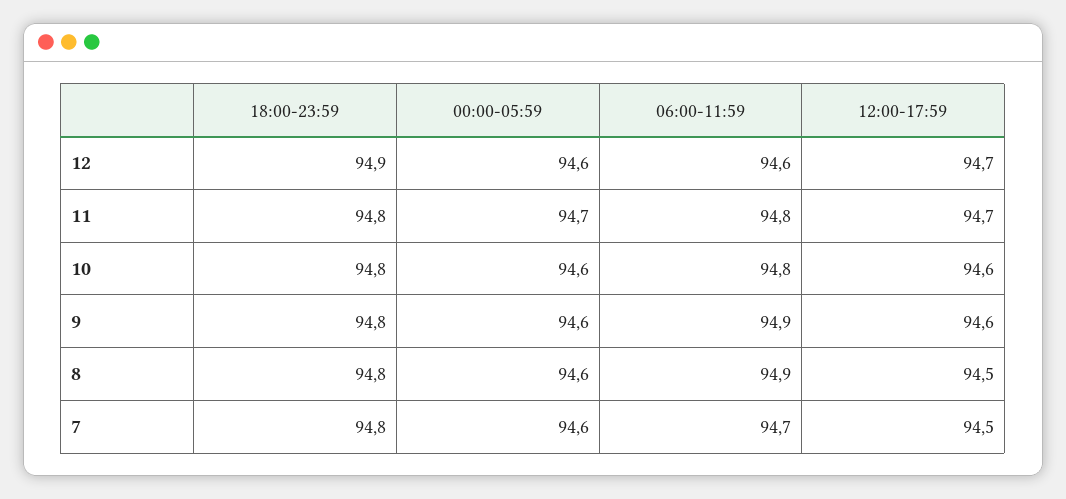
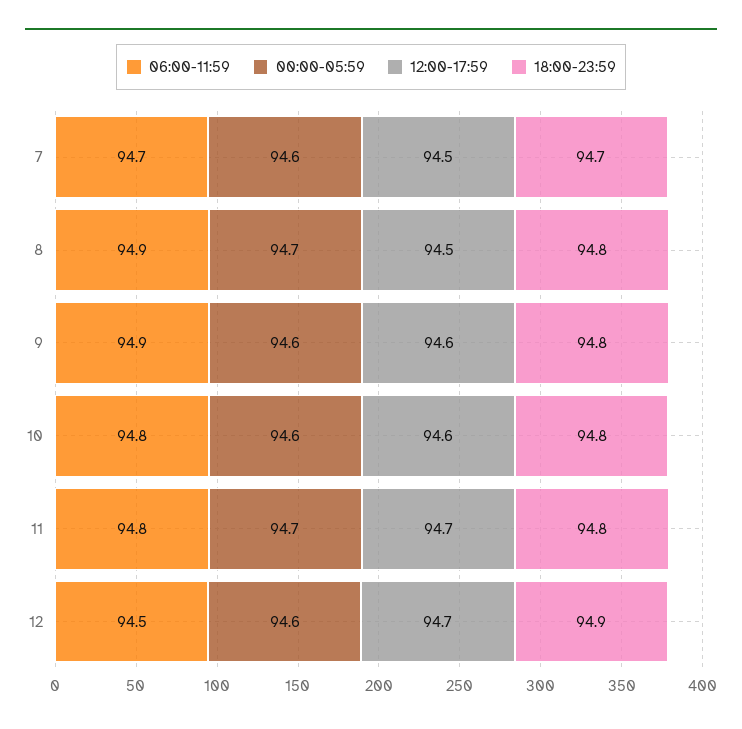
  {
    "18:00-23:59": {
      "12": 94.9,
      "11": 94.8,
      "10": 94.8,
      "9": 94.8,
      "8": 94.8,
-     "7": 94.8
+     "7": 94.7
    },
    "00:00-05:59": {
      "12": 94.6,
      "11": 94.7,
      "10": 94.6,
      "9": 94.6,
-     "8": 94.6,
+     "8": 94.7,
      "7": 94.6
    },
    "06:00-11:59": {
-     "12": 94.6,
+     "12": 94.5,
      "11": 94.8,
      "10": 94.8,
      "9": 94.9,
      "8": 94.9,
      "7": 94.7
    },
    "12:00-17:59": {
      "12": 94.7,
      "11": 94.7,
      "10": 94.6,
      "9": 94.6,
      "8": 94.5,
      "7": 94.5
    }
  }

